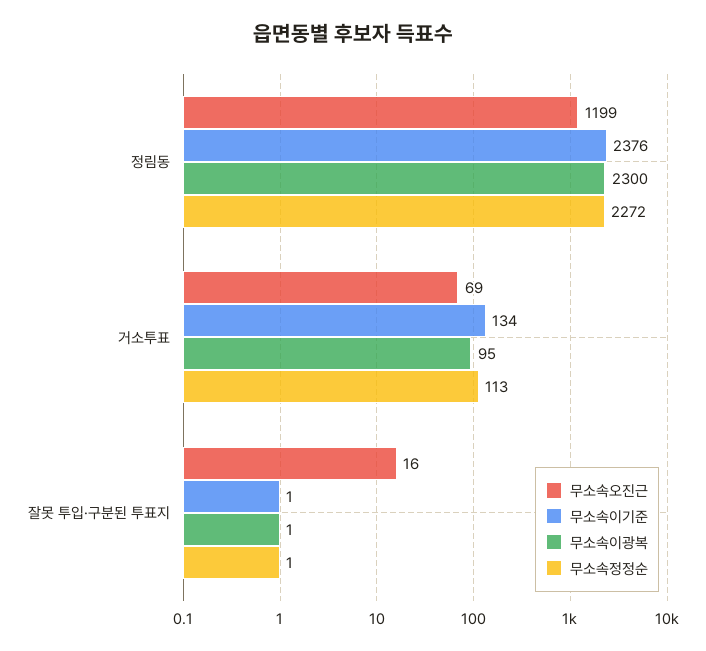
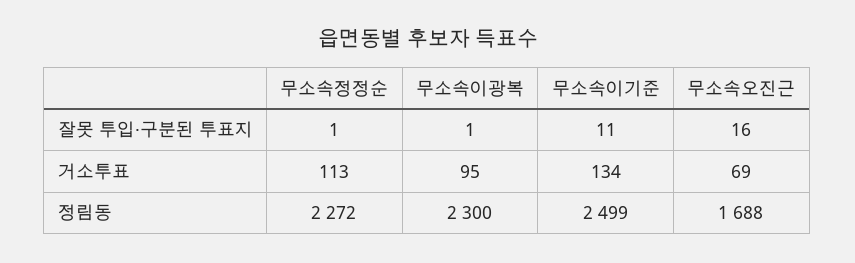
  {
    "무소속오진근": {
-     "정림동": 1199,
+     "정림동": 1688,
      "거소투표": 69,
      "잘못 투입·구분된 투표지": 16
    },
    "무소속이기준": {
-     "정림동": 2376,
+     "정림동": 2499,
      "거소투표": 134,
-     "잘못 투입·구분된 투표지": 1
+     "잘못 투입·구분된 투표지": 11
    },
    "무소속이광복": {
      "정림동": 2300,
      "거소투표": 95,
      "잘못 투입·구분된 투표지": 1
    },
    "무소속정정순": {
      "정림동": 2272,
      "거소투표": 113,
      "잘못 투입·구분된 투표지": 1
    }
  }

